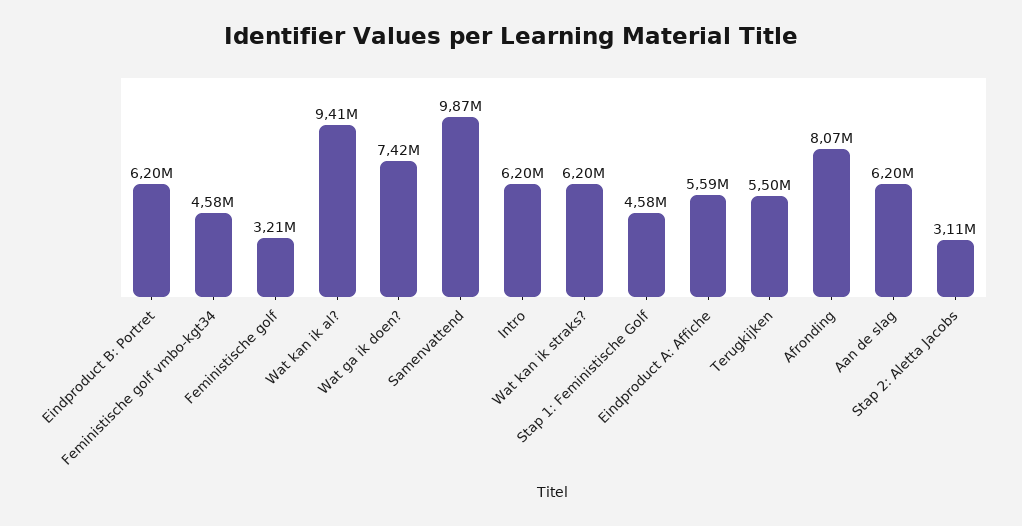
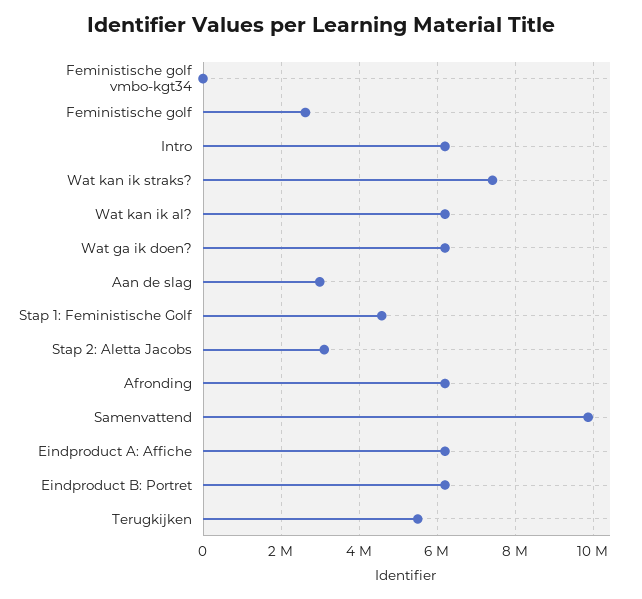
  {
    "Eindproduct B: Portret": 6200000,
-   "Feministische golf vmbo-kgt34": 4580000,
+   "Feministische golf vmbo-kgt34": 0,
-   "Feministische golf": 3210000,
+   "Feministische golf": 2600000,
-   "Wat kan ik al?": 9410000,
+   "Wat kan ik al?": 6200000,
-   "Wat ga ik doen?": 7420000,
+   "Wat ga ik doen?": 6200000,
    "Samenvattend": 9870000,
    "Intro": 6200000,
-   "Wat kan ik straks?": 6200000,
+   "Wat kan ik straks?": 7400000,
    "Stap 1: Feministische Golf": 4580000,
-   "Eindproduct A: Affiche": 5590000,
+   "Eindproduct A: Affiche": 6200000,
    "Terugkijken": 5500000,
-   "Afronding": 8070000,
+   "Afronding": 6200000,
-   "Aan de slag": 6200000,
+   "Aan de slag": 3000000,
    "Stap 2: Aletta Jacobs": 3110000
  }

